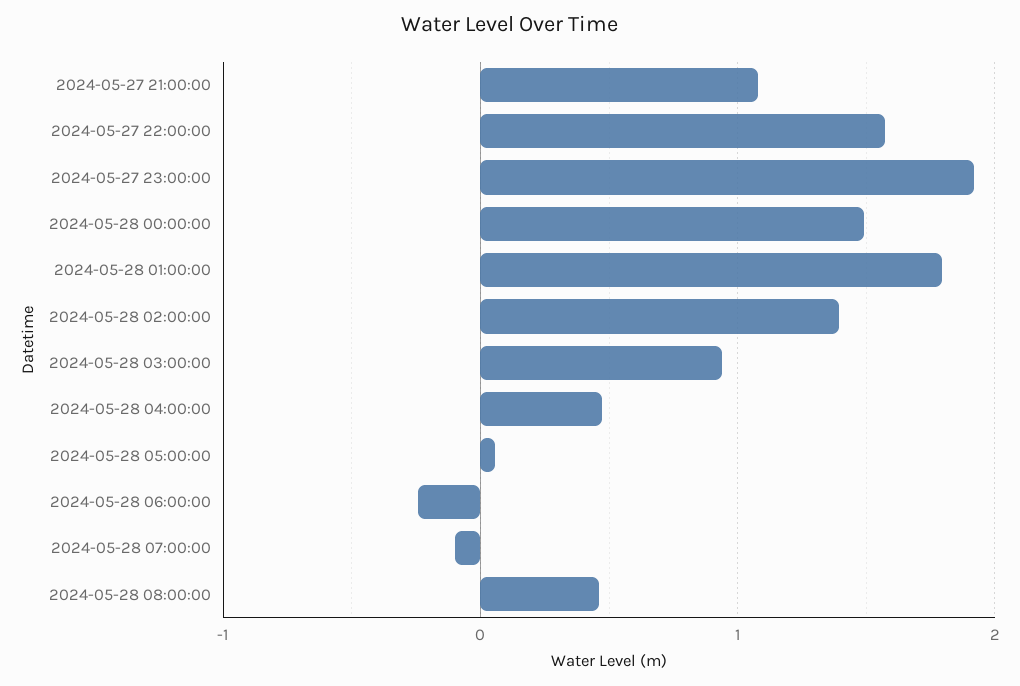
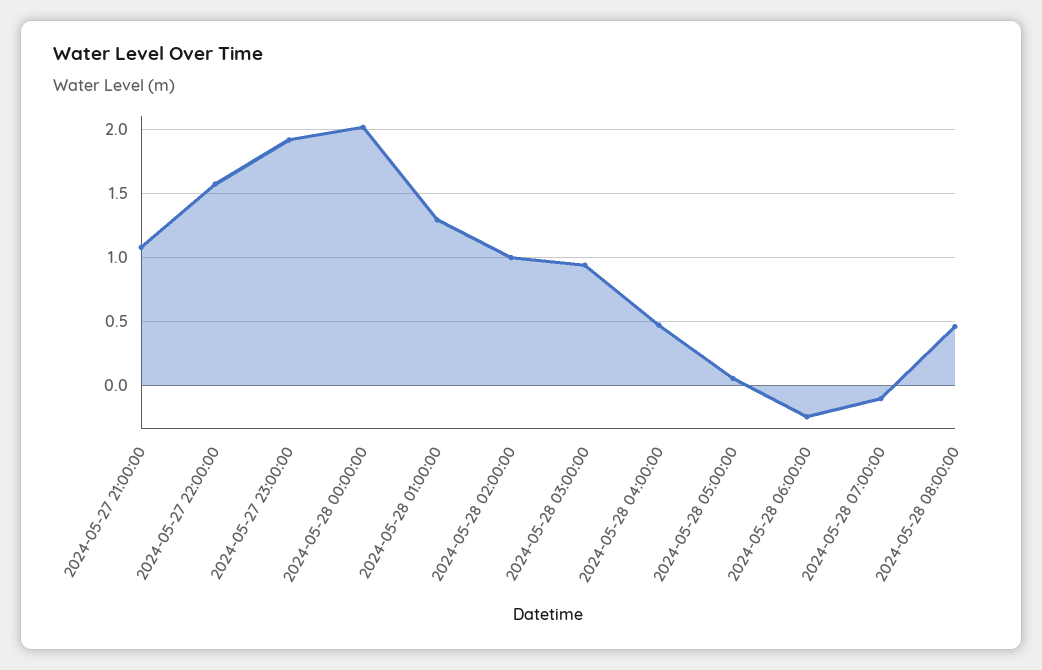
  {
    "2024-05-27 21:00:00": 1.1,
    "2024-05-27 22:00:00": 1.55,
    "2024-05-27 23:00:00": 1.9,
-   "2024-05-28 00:00:00": 1.5,
+   "2024-05-28 00:00:00": 2,
-   "2024-05-28 01:00:00": 1.8,
+   "2024-05-28 01:00:00": 1.3,
-   "2024-05-28 02:00:00": 1.4,
+   "2024-05-28 02:00:00": 1,
    "2024-05-28 03:00:00": 0.95,
    "2024-05-28 04:00:00": 0.45,
    "2024-05-28 05:00:00": 0.05,
    "2024-05-28 06:00:00": -0.25,
    "2024-05-28 07:00:00": -0.1,
    "2024-05-28 08:00:00": 0.45
  }

